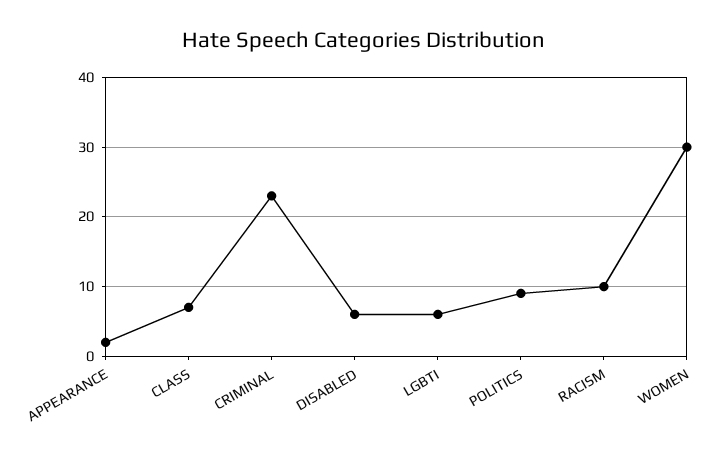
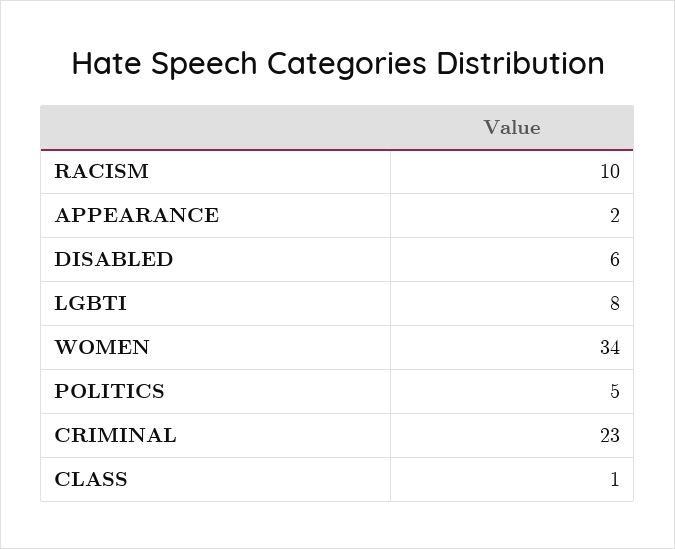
  {
    "APPEARANCE": 2,
-   "CLASS": 7,
+   "CLASS": 1,
    "CRIMINAL": 23,
    "DISABLED": 6,
-   "LGBTI": 6,
+   "LGBTI": 8,
-   "POLITICS": 9,
+   "POLITICS": 5,
    "RACISM": 10,
-   "WOMEN": 30
+   "WOMEN": 34
  }

